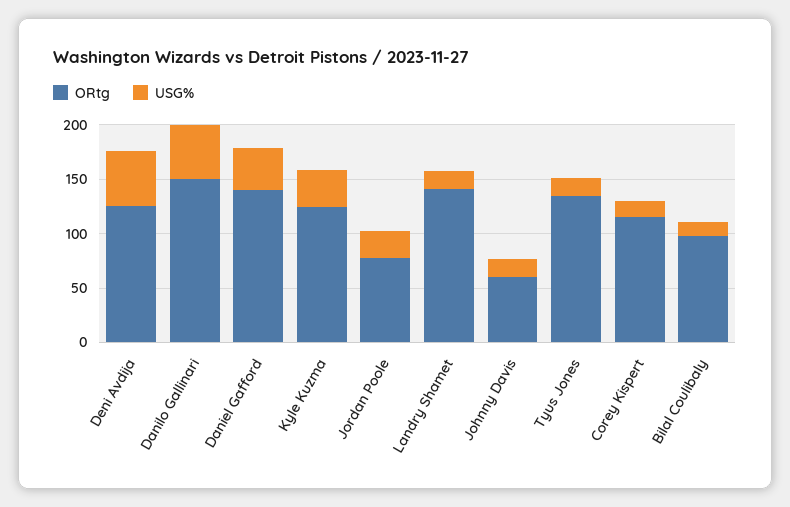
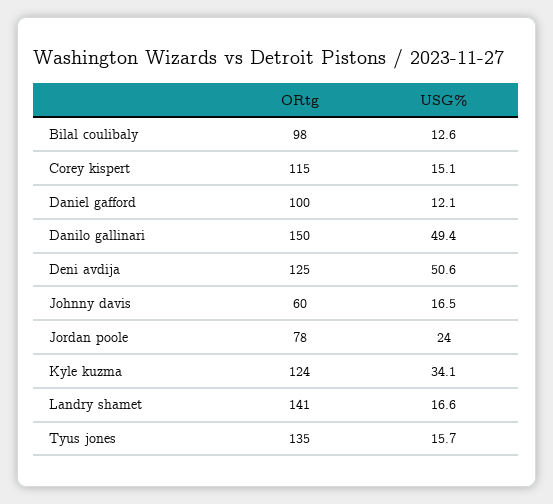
  {
    "ORtg": {
      "Deni Avdija": 125,
      "Danilo Gallinari": 150,
-     "Daniel Gafford": 140,
+     "Daniel Gafford": 100,
      "Kyle Kuzma": 124,
      "Jordan Poole": 78,
      "Landry Shamet": 141,
      "Johnny Davis": 60,
      "Tyus Jones": 135,
      "Corey Kispert": 115,
      "Bilal Coulibaly": 98
    },
    "USG%": {
      "Deni Avdija": 50.6,
      "Danilo Gallinari": 49.4,
-     "Daniel Gafford": 40,
+     "Daniel Gafford": 12.1,
      "Kyle Kuzma": 34.1,
      "Jordan Poole": 24,
      "Landry Shamet": 16.6,
      "Johnny Davis": 16.5,
      "Tyus Jones": 15.7,
      "Corey Kispert": 15.1,
      "Bilal Coulibaly": 12.6
    }
  }

